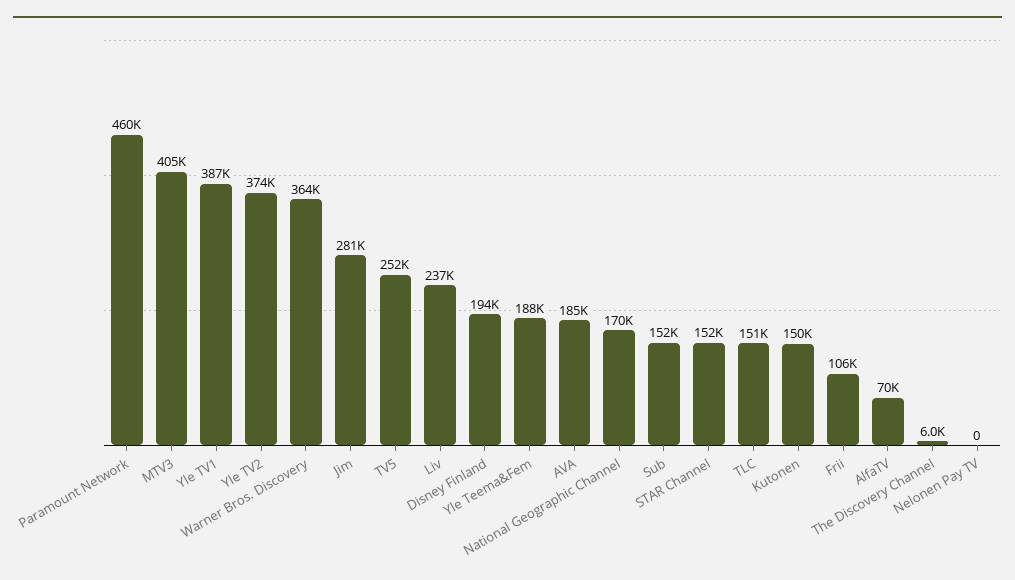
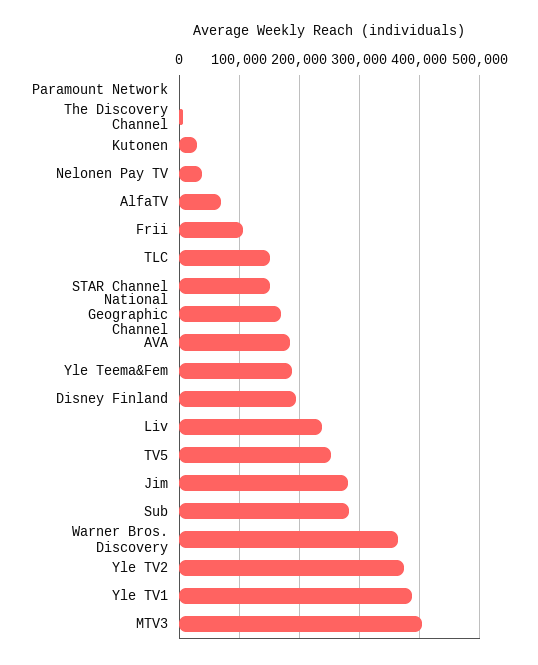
  {
-   "Paramount Network": 460000,
+   "Paramount Network": 0,
    "MTV3": 405000,
    "Yle TV1": 387000,
    "Yle TV2": 374000,
    "Warner Bros. Discovery": 364000,
    "Jim": 281000,
    "TV5": 252000,
    "Liv": 237000,
    "Disney Finland": 194000,
    "Yle Teema&Fem": 188000,
    "AVA": 185000,
    "National Geographic Channel": 170000,
-   "Sub": 152000,
+   "Sub": 280000,
    "STAR Channel": 152000,
    "TLC": 151000,
-   "Kutonen": 150000,
+   "Kutonen": 30000,
    "Frii": 106000,
    "AlfaTV": 70000,
    "The Discovery Channel": 6000,
-   "Nelonen Pay TV": 0
+   "Nelonen Pay TV": 40000
  }

